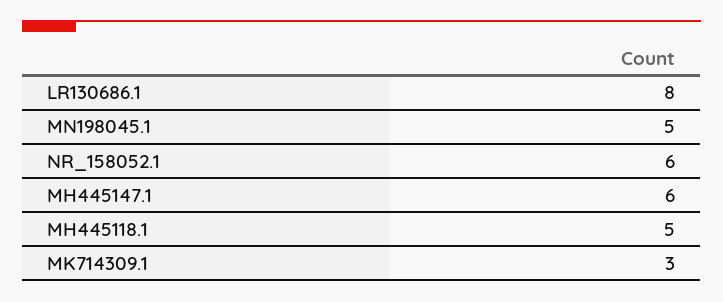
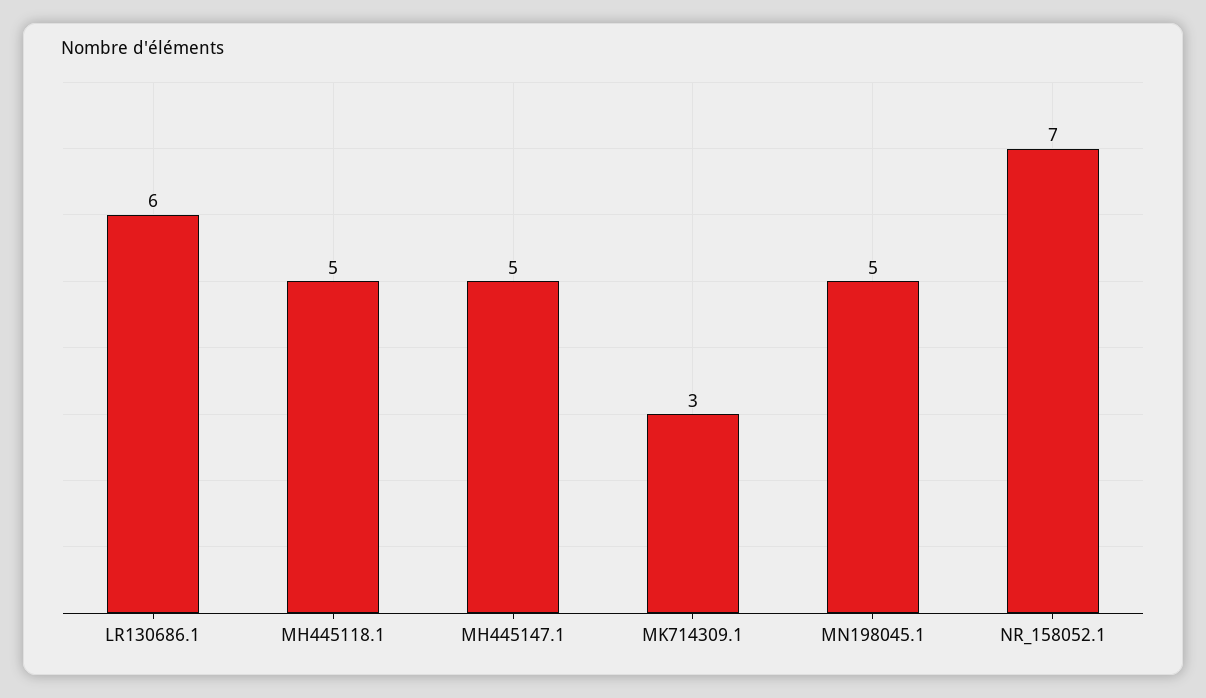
  {
-   "LR130686.1": 8,
+   "LR130686.1": 6,
    "MN198045.1": 5,
-   "NR_158052.1": 6,
+   "NR_158052.1": 7,
-   "MH445147.1": 6,
+   "MH445147.1": 5,
    "MH445118.1": 5,
    "MK714309.1": 3
  }

